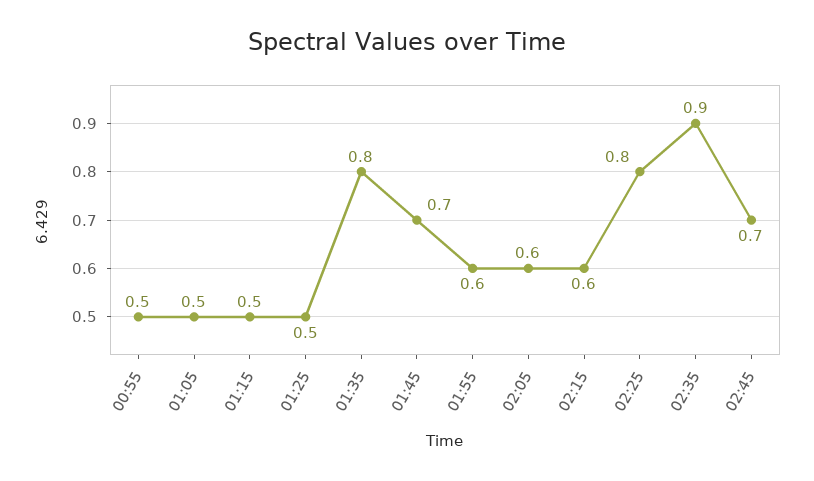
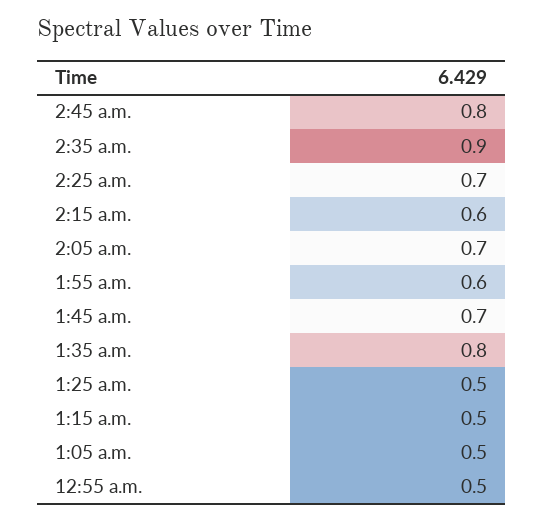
  {
    "00:55": 0.5,
    "01:05": 0.5,
    "01:15": 0.5,
    "01:25": 0.5,
    "01:35": 0.8,
    "01:45": 0.7,
    "01:55": 0.6,
-   "02:05": 0.6,
+   "02:05": 0.7,
    "02:15": 0.6,
-   "02:25": 0.8,
+   "02:25": 0.7,
    "02:35": 0.9,
-   "02:45": 0.7
+   "02:45": 0.8
  }

